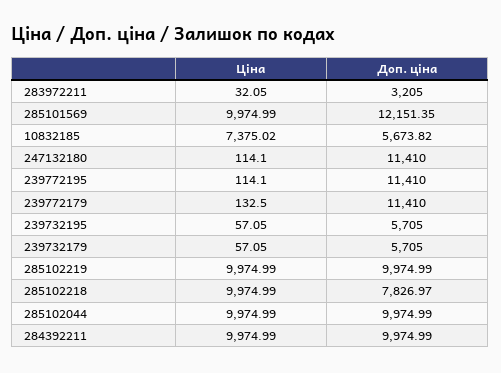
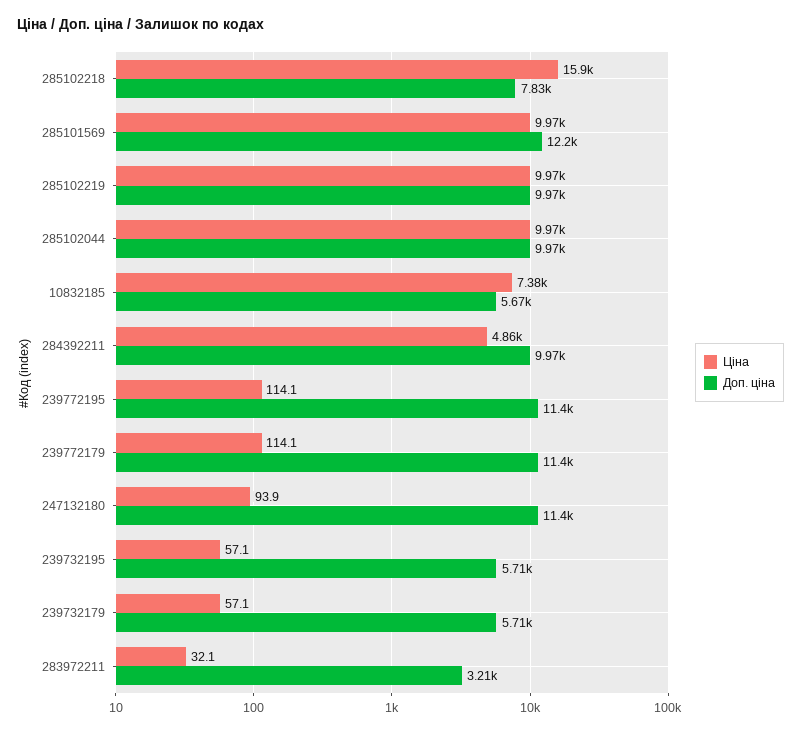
  {
    "Ціна": {
      "283972211": 32.05,
      "285101569": 9974.99,
      "10832185": 7375.02,
-     "247132180": 114.1,
+     "247132180": 93.9,
      "239772195": 114.1,
-     "239772179": 132.5,
+     "239772179": 114.1,
      "239732195": 57.05,
      "239732179": 57.05,
      "285102219": 9974.99,
-     "285102218": 9974.99,
+     "285102218": 15900,
      "285102044": 9974.99,
-     "284392211": 9974.99
+     "284392211": 4860
    },
    "Доп. ціна": {
      "283972211": 3205,
      "285101569": 12151.35,
      "10832185": 5673.82,
      "247132180": 11410,
      "239772195": 11410,
      "239772179": 11410,
      "239732195": 5705,
      "239732179": 5705,
      "285102219": 9974.99,
      "285102218": 7826.97,
      "285102044": 9974.99,
      "284392211": 9974.99
    }
  }

